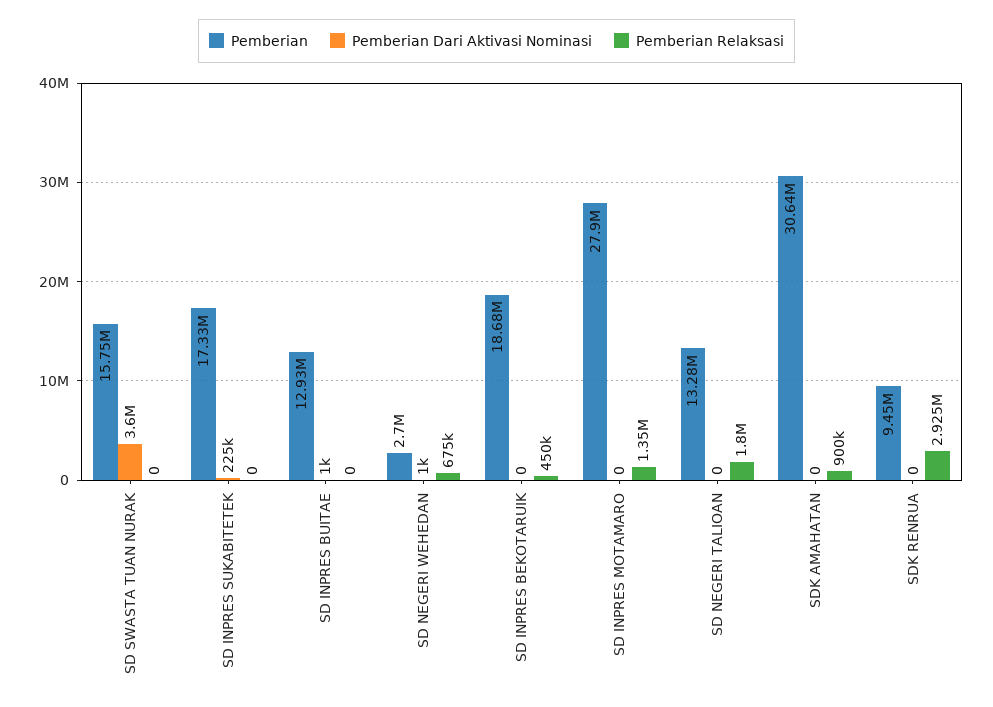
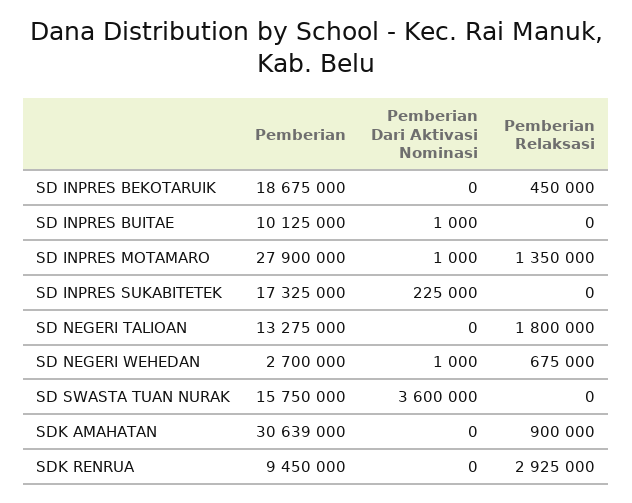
  {
    "Pemberian": {
      "SD SWASTA TUAN NURAK": 15750000,
      "SD INPRES SUKABITETEK": 17325000,
-     "SD INPRES BUITAE": 12930000,
+     "SD INPRES BUITAE": 10125000,
      "SD NEGERI WEHEDAN": 2700000,
      "SD INPRES BEKOTARUIK": 18675000,
      "SD INPRES MOTAMARO": 27900000,
      "SD NEGERI TALIOAN": 13275000,
      "SDK AMAHATAN": 30639000,
      "SDK RENRUA": 9450000
    },
    "Pemberian Dari Aktivasi Nominasi": {
      "SD SWASTA TUAN NURAK": 3600000,
      "SD INPRES SUKABITETEK": 225000,
      "SD INPRES BUITAE": 1000,
      "SD NEGERI WEHEDAN": 1000,
      "SD INPRES BEKOTARUIK": 0,
-     "SD INPRES MOTAMARO": 0,
+     "SD INPRES MOTAMARO": 1000,
      "SD NEGERI TALIOAN": 0,
      "SDK AMAHATAN": 0,
      "SDK RENRUA": 0
    },
    "Pemberian Relaksasi": {
      "SD SWASTA TUAN NURAK": 0,
      "SD INPRES SUKABITETEK": 0,
      "SD INPRES BUITAE": 0,
      "SD NEGERI WEHEDAN": 675000,
      "SD INPRES BEKOTARUIK": 450000,
      "SD INPRES MOTAMARO": 1350000,
      "SD NEGERI TALIOAN": 1800000,
      "SDK AMAHATAN": 900000,
      "SDK RENRUA": 2925000
    }
  }

